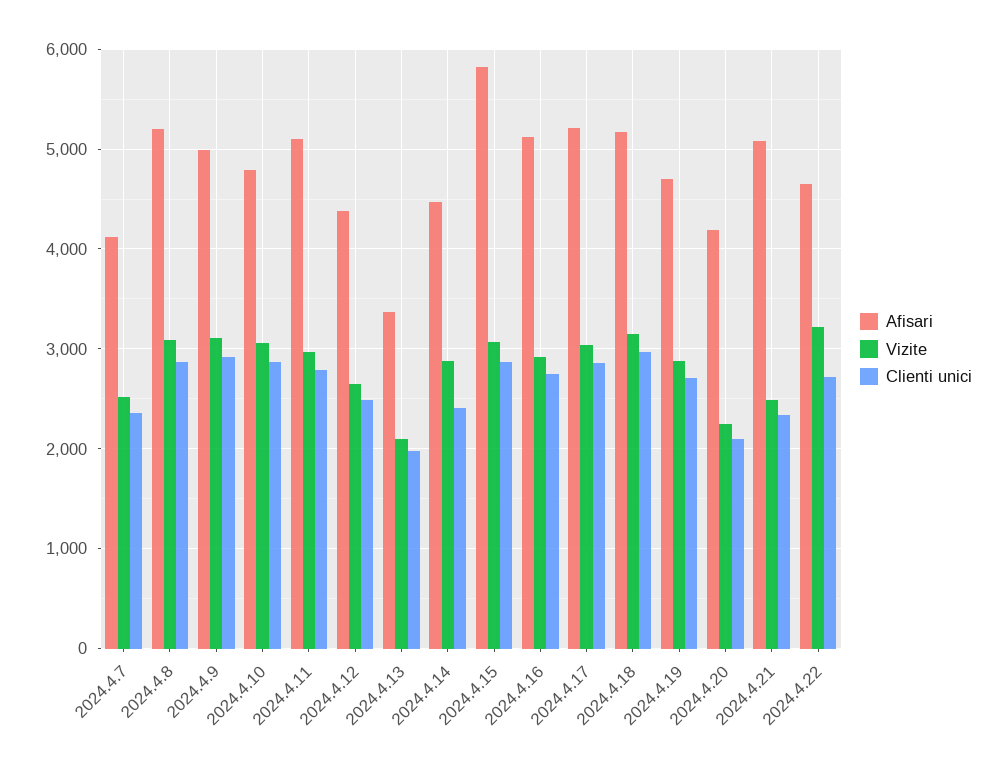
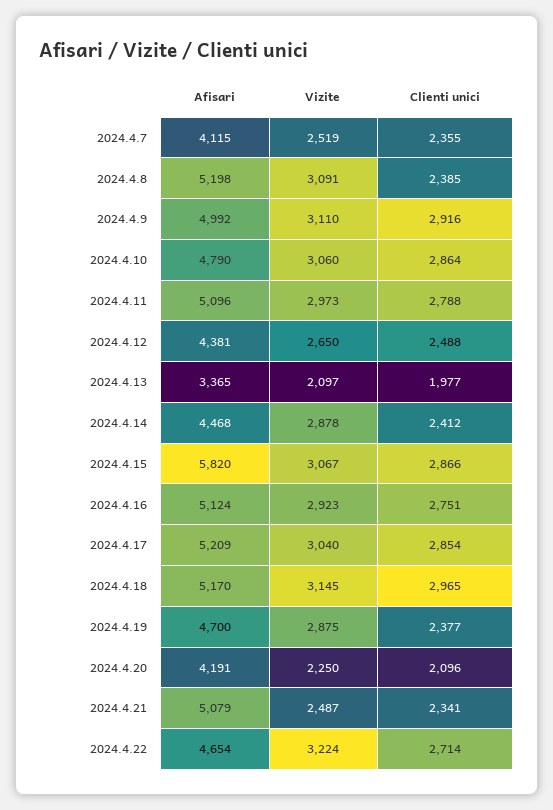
  {
    "Afisari": {
      "2024.4.7": 4115,
      "2024.4.8": 5198,
      "2024.4.9": 4992,
      "2024.4.10": 4790,
      "2024.4.11": 5096,
      "2024.4.12": 4381,
      "2024.4.13": 3365,
      "2024.4.14": 4468,
      "2024.4.15": 5820,
      "2024.4.16": 5124,
      "2024.4.17": 5209,
      "2024.4.18": 5170,
      "2024.4.19": 4700,
      "2024.4.20": 4191,
      "2024.4.21": 5079,
      "2024.4.22": 4654
    },
    "Vizite": {
      "2024.4.7": 2519,
      "2024.4.8": 3091,
      "2024.4.9": 3110,
      "2024.4.10": 3060,
      "2024.4.11": 2973,
      "2024.4.12": 2650,
      "2024.4.13": 2097,
      "2024.4.14": 2878,
      "2024.4.15": 3067,
      "2024.4.16": 2923,
      "2024.4.17": 3040,
      "2024.4.18": 3145,
      "2024.4.19": 2875,
      "2024.4.20": 2250,
      "2024.4.21": 2487,
      "2024.4.22": 3224
    },
    "Clienti unici": {
      "2024.4.7": 2355,
-     "2024.4.8": 2900,
+     "2024.4.8": 2385,
      "2024.4.9": 2916,
      "2024.4.10": 2864,
      "2024.4.11": 2788,
      "2024.4.12": 2488,
      "2024.4.13": 1977,
      "2024.4.14": 2412,
      "2024.4.15": 2866,
      "2024.4.16": 2751,
      "2024.4.17": 2854,
      "2024.4.18": 2965,
-     "2024.4.19": 2700,
+     "2024.4.19": 2377,
      "2024.4.20": 2096,
      "2024.4.21": 2341,
      "2024.4.22": 2714
    }
  }

